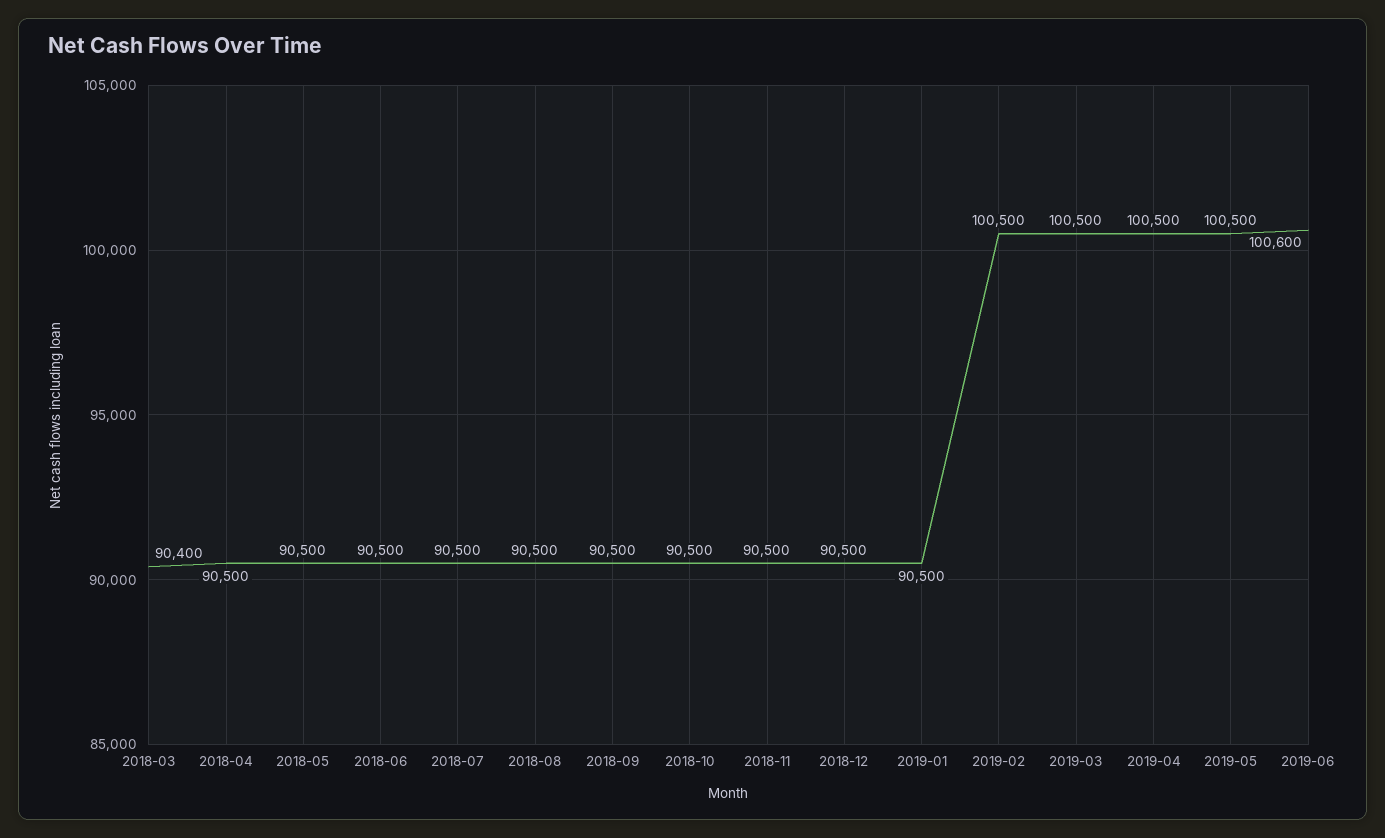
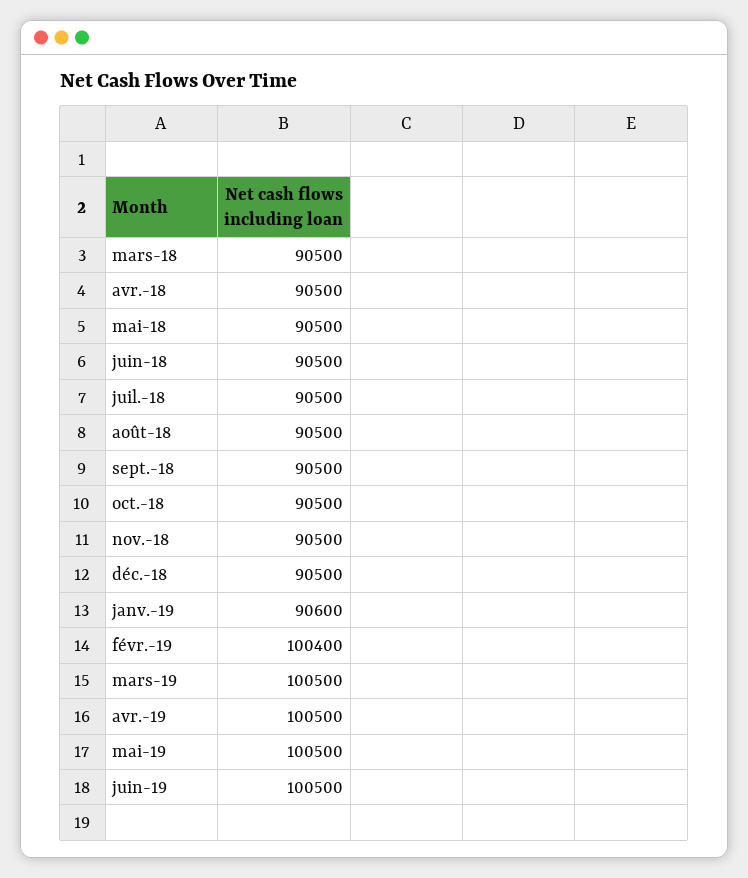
  {
-   "2018-03": 90400,
+   "2018-03": 90500,
    "2018-04": 90500,
    "2018-05": 90500,
    "2018-06": 90500,
    "2018-07": 90500,
    "2018-08": 90500,
    "2018-09": 90500,
    "2018-10": 90500,
    "2018-11": 90500,
    "2018-12": 90500,
-   "2019-01": 90500,
+   "2019-01": 90600,
-   "2019-02": 100500,
+   "2019-02": 100400,
    "2019-03": 100500,
    "2019-04": 100500,
    "2019-05": 100500,
-   "2019-06": 100600
+   "2019-06": 100500
  }

